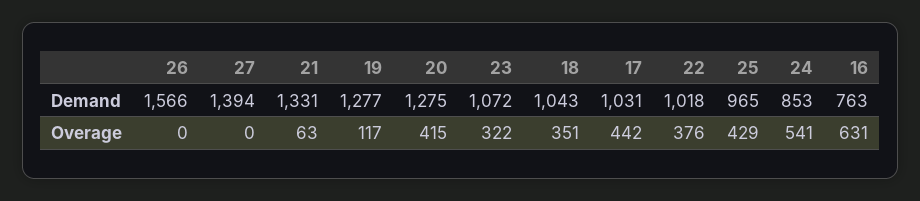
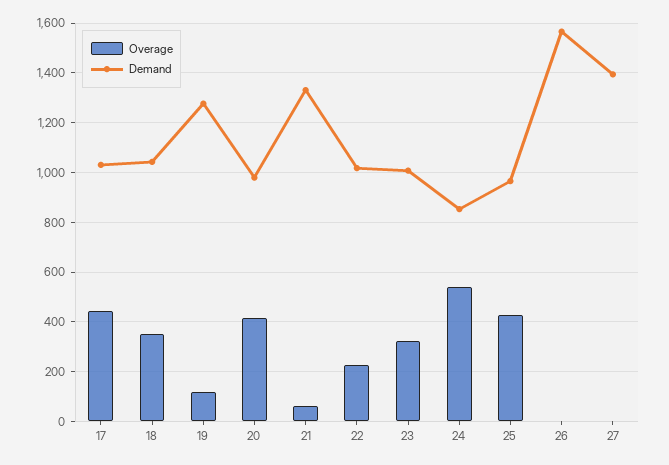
  {
    "Demand": {
      "26": 1566,
      "27": 1394,
      "21": 1331,
      "19": 1277,
-     "20": 1275,
+     "20": 975,
-     "23": 1072,
+     "23": 1000,
      "18": 1043,
      "17": 1031,
      "22": 1018,
      "25": 965,
-     "24": 853,
+     "24": 853
-     "16": 763
    },
    "Overage": {
      "26": 0,
      "27": 0,
      "21": 63,
      "19": 117,
      "20": 415,
      "23": 322,
      "18": 351,
      "17": 442,
-     "22": 376,
+     "22": 225,
      "25": 429,
-     "24": 541,
+     "24": 541
-     "16": 631
    }
  }

